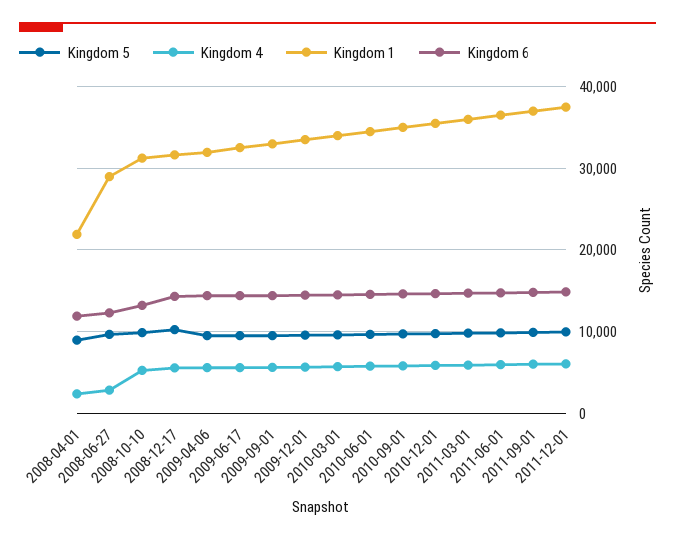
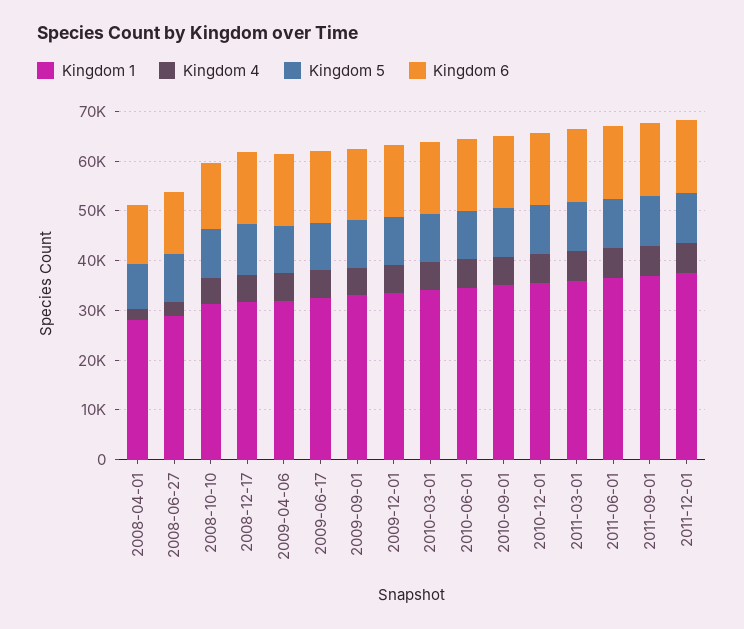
  {
    "Kingdom 5": {
      "2008-04-01": 9000,
      "2008-06-27": 10000,
      "2008-10-10": 10000,
      "2008-12-17": 10000,
      "2009-04-06": 9000,
      "2009-06-17": 9000,
      "2009-09-01": 10000,
      "2009-12-01": 10000,
      "2010-03-01": 10000,
      "2010-06-01": 10000,
      "2010-09-01": 10000,
      "2010-12-01": 10000,
      "2011-03-01": 10000,
      "2011-06-01": 10000,
      "2011-09-01": 10000,
      "2011-12-01": 10000
    },
    "Kingdom 4": {
      "2008-04-01": 2000,
      "2008-06-27": 3000,
      "2008-10-10": 5000,
      "2008-12-17": 6000,
      "2009-04-06": 6000,
      "2009-06-17": 6000,
      "2009-09-01": 6000,
      "2009-12-01": 6000,
      "2010-03-01": 6000,
      "2010-06-01": 6000,
      "2010-09-01": 6000,
      "2010-12-01": 6000,
      "2011-03-01": 6000,
      "2011-06-01": 6000,
      "2011-09-01": 6000,
      "2011-12-01": 6000
    },
    "Kingdom 1": {
-     "2008-04-01": 22000,
+     "2008-04-01": 28000,
      "2008-06-27": 29000,
      "2008-10-10": 31000,
      "2008-12-17": 32000,
      "2009-04-06": 32000,
      "2009-06-17": 33000,
      "2009-09-01": 33000,
      "2009-12-01": 34000,
      "2010-03-01": 34000,
      "2010-06-01": 35000,
      "2010-09-01": 35000,
      "2010-12-01": 36000,
      "2011-03-01": 36000,
      "2011-06-01": 37000,
      "2011-09-01": 37000,
      "2011-12-01": 38000
    },
    "Kingdom 6": {
      "2008-04-01": 12000,
      "2008-06-27": 12000,
      "2008-10-10": 13000,
      "2008-12-17": 14000,
      "2009-04-06": 14000,
      "2009-06-17": 14000,
      "2009-09-01": 14000,
      "2009-12-01": 14000,
      "2010-03-01": 15000,
      "2010-06-01": 15000,
      "2010-09-01": 15000,
      "2010-12-01": 15000,
      "2011-03-01": 15000,
      "2011-06-01": 15000,
      "2011-09-01": 15000,
      "2011-12-01": 15000
    }
  }

